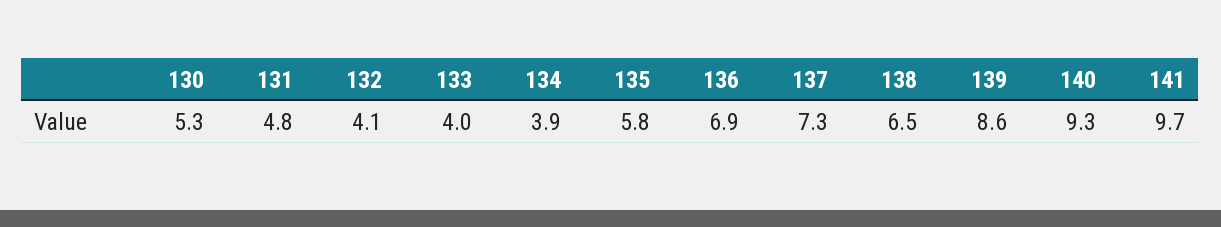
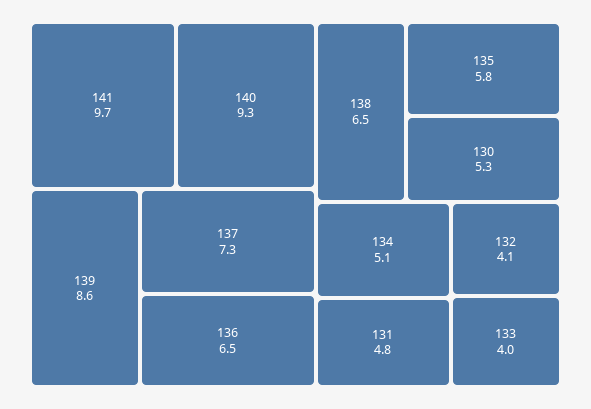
  {
    "130": 5.3,
    "131": 4.8,
    "132": 4.1,
    "133": 4,
-   "134": 3.9,
+   "134": 5.1,
    "135": 5.8,
-   "136": 6.9,
+   "136": 6.5,
    "137": 7.3,
    "138": 6.5,
    "139": 8.6,
    "140": 9.3,
    "141": 9.7
  }

